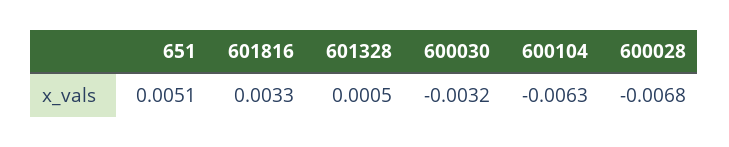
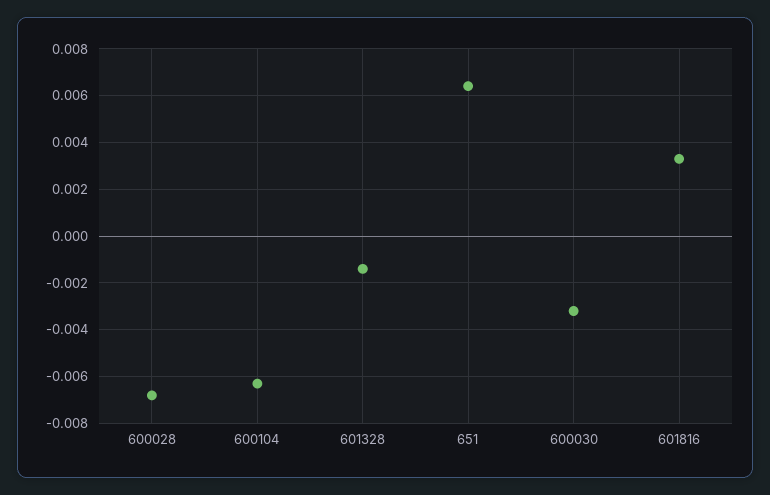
  {
-   "651": 0.0051,
+   "651": 0.0065,
    "601816": 0.0033,
-   "601328": 0.0005,
+   "601328": -0.0015,
    "600030": -0.0032,
    "600104": -0.0063,
    "600028": -0.0068
  }

